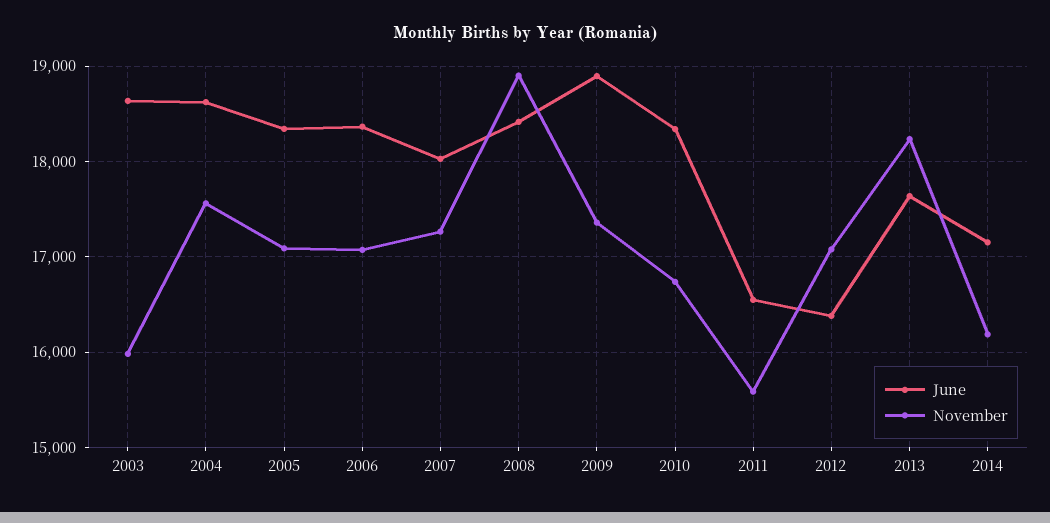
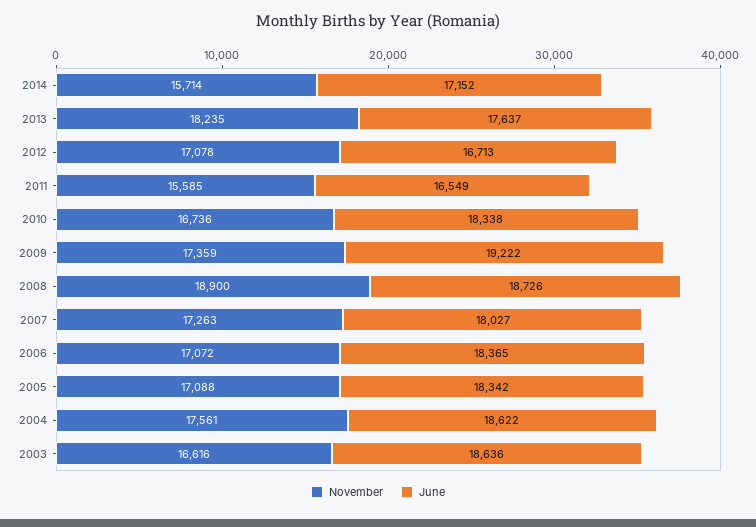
  {
    "June": {
      "2003": 18636,
      "2004": 18622,
      "2005": 18342,
      "2006": 18365,
      "2007": 18027,
-     "2008": 18400,
+     "2008": 18726,
-     "2009": 18900,
+     "2009": 19222,
      "2010": 18338,
      "2011": 16549,
-     "2012": 16400,
+     "2012": 16713,
      "2013": 17637,
      "2014": 17152
    },
    "November": {
-     "2003": 16000,
+     "2003": 16616,
      "2004": 17561,
      "2005": 17088,
      "2006": 17072,
      "2007": 17263,
      "2008": 18900,
      "2009": 17359,
      "2010": 16736,
      "2011": 15585,
      "2012": 17078,
      "2013": 18235,
-     "2014": 16200
+     "2014": 15714
    }
  }

